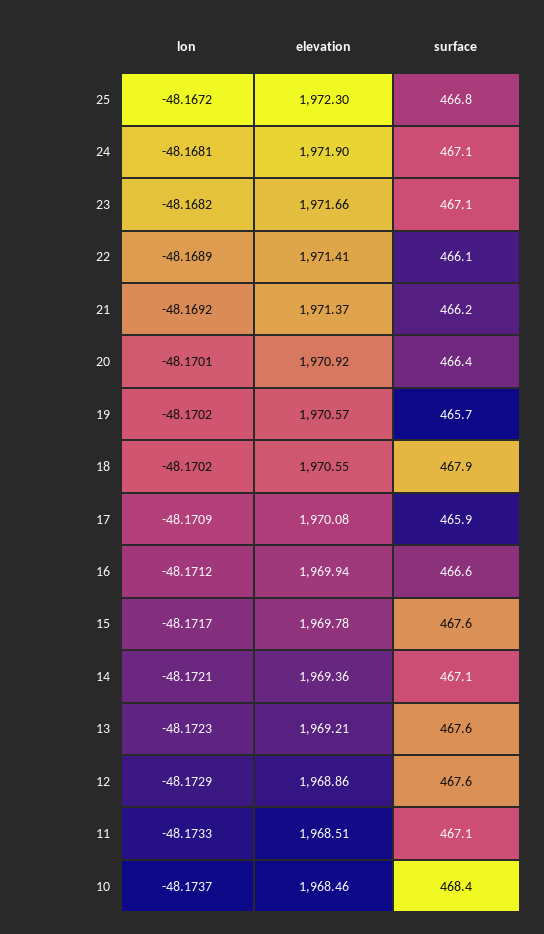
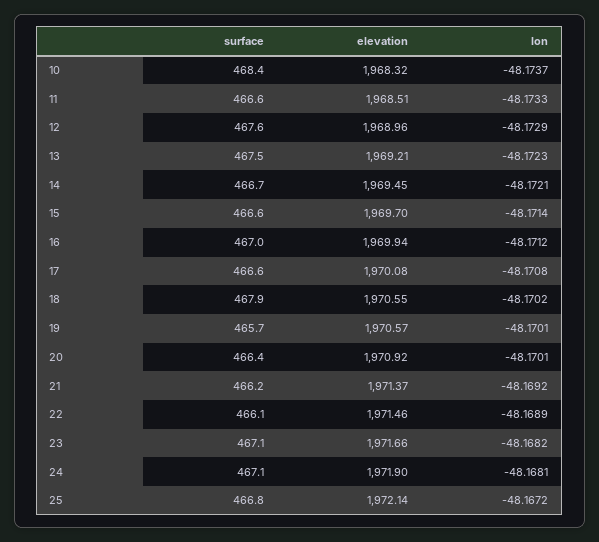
  {
    "lon": {
      "25": -48.1672,
      "24": -48.1681,
      "23": -48.1682,
      "22": -48.1689,
      "21": -48.1692,
      "20": -48.1701,
-     "19": -48.1702,
+     "19": -48.1701,
      "18": -48.1702,
-     "17": -48.1709,
+     "17": -48.1708,
      "16": -48.1712,
-     "15": -48.1717,
+     "15": -48.1714,
      "14": -48.1721,
      "13": -48.1723,
      "12": -48.1729,
      "11": -48.1733,
      "10": -48.1737
    },
    "elevation": {
-     "25": 1972.3,
+     "25": 1972.14,
      "24": 1971.9,
      "23": 1971.66,
-     "22": 1971.41,
+     "22": 1971.46,
      "21": 1971.37,
      "20": 1970.92,
      "19": 1970.57,
      "18": 1970.55,
      "17": 1970.08,
      "16": 1969.94,
-     "15": 1969.78,
+     "15": 1969.7,
-     "14": 1969.36,
+     "14": 1969.45,
      "13": 1969.21,
-     "12": 1968.86,
+     "12": 1968.96,
      "11": 1968.51,
-     "10": 1968.46
+     "10": 1968.32
    },
    "surface": {
      "25": 466.8,
      "24": 467.1,
      "23": 467.1,
      "22": 466.1,
      "21": 466.2,
      "20": 466.4,
      "19": 465.7,
      "18": 467.9,
-     "17": 465.9,
+     "17": 466.6,
-     "16": 466.6,
+     "16": 467,
-     "15": 467.6,
+     "15": 466.6,
-     "14": 467.1,
+     "14": 466.7,
-     "13": 467.6,
+     "13": 467.5,
      "12": 467.6,
-     "11": 467.1,
+     "11": 466.6,
      "10": 468.4
    }
  }

